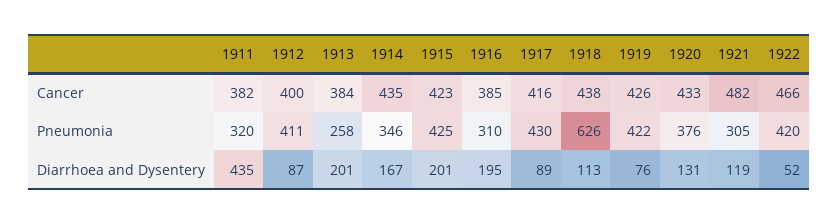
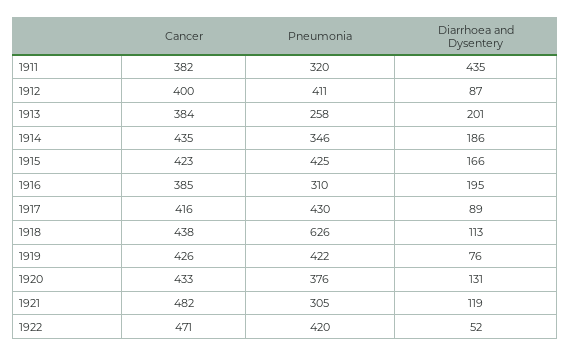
  {
    "1911": {
      "Cancer": 382,
      "Pneumonia": 320,
      "Diarrhoea and Dysentery": 435
    },
    "1912": {
      "Cancer": 400,
      "Pneumonia": 411,
      "Diarrhoea and Dysentery": 87
    },
    "1913": {
      "Cancer": 384,
      "Pneumonia": 258,
      "Diarrhoea and Dysentery": 201
    },
    "1914": {
      "Cancer": 435,
      "Pneumonia": 346,
-     "Diarrhoea and Dysentery": 167
+     "Diarrhoea and Dysentery": 186
    },
    "1915": {
      "Cancer": 423,
      "Pneumonia": 425,
-     "Diarrhoea and Dysentery": 201
+     "Diarrhoea and Dysentery": 166
    },
    "1916": {
      "Cancer": 385,
      "Pneumonia": 310,
      "Diarrhoea and Dysentery": 195
    },
    "1917": {
      "Cancer": 416,
      "Pneumonia": 430,
      "Diarrhoea and Dysentery": 89
    },
    "1918": {
      "Cancer": 438,
      "Pneumonia": 626,
      "Diarrhoea and Dysentery": 113
    },
    "1919": {
      "Cancer": 426,
      "Pneumonia": 422,
      "Diarrhoea and Dysentery": 76
    },
    "1920": {
      "Cancer": 433,
      "Pneumonia": 376,
      "Diarrhoea and Dysentery": 131
    },
    "1921": {
      "Cancer": 482,
      "Pneumonia": 305,
      "Diarrhoea and Dysentery": 119
    },
    "1922": {
-     "Cancer": 466,
+     "Cancer": 471,
      "Pneumonia": 420,
      "Diarrhoea and Dysentery": 52
    }
  }

